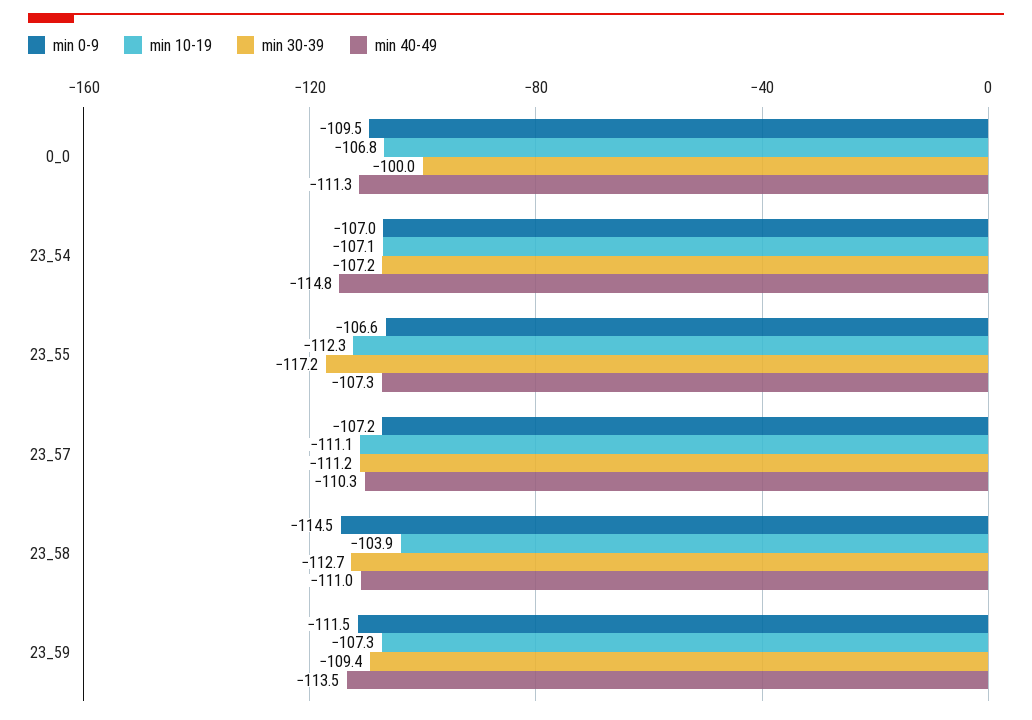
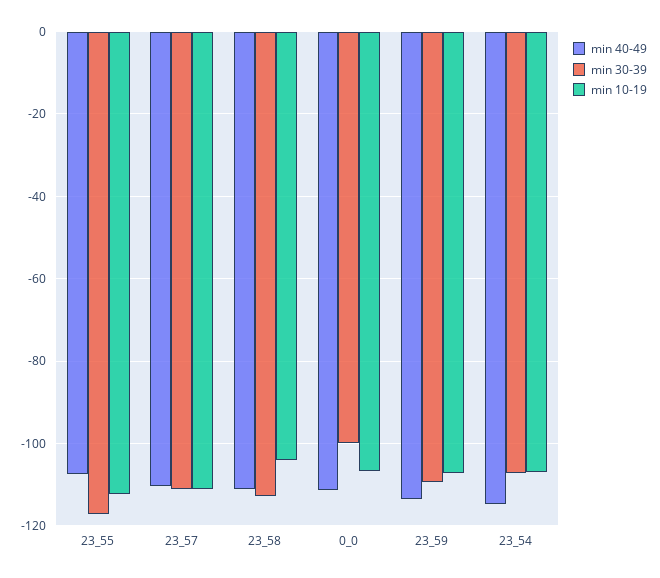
  {
-   "min 0-9": {
-     "0_0": -109.5,
-     "23_54": -107,
-     "23_55": -106.6,
-     "23_57": -107.2,
-     "23_58": -114.5,
-     "23_59": -111.5
-   },
    "min 10-19": {
      "0_0": -106.8,
      "23_54": -107.1,
      "23_55": -112.3,
      "23_57": -111.1,
      "23_58": -103.9,
      "23_59": -107.3
    },
    "min 30-39": {
      "0_0": -100,
      "23_54": -107.2,
      "23_55": -117.2,
      "23_57": -111.2,
      "23_58": -112.7,
      "23_59": -109.4
    },
    "min 40-49": {
      "0_0": -111.3,
      "23_54": -114.8,
      "23_55": -107.3,
      "23_57": -110.3,
      "23_58": -111,
      "23_59": -113.5
    }
  }

